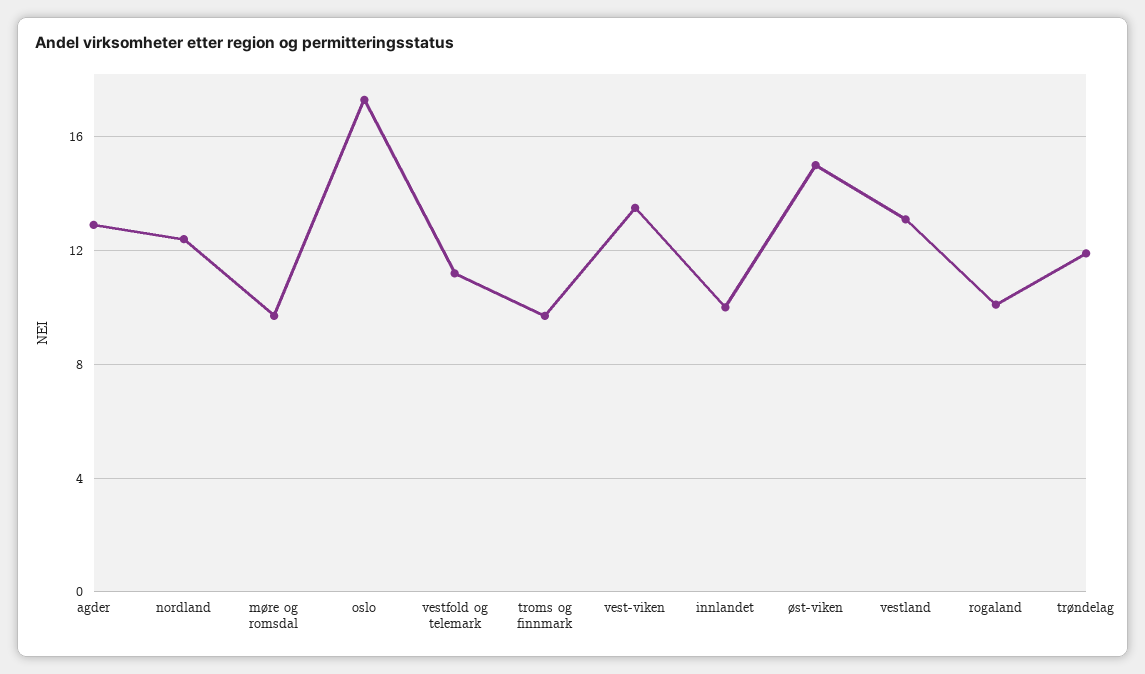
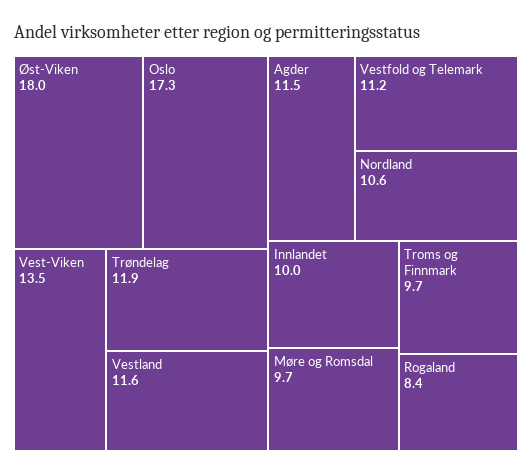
  {
-   "agder": 13,
+   "agder": 11.5,
-   "nordland": 12.5,
+   "nordland": 10.6,
    "møre og romsdal": 9.7,
    "oslo": 17.3,
    "vestfold og telemark": 11.2,
    "troms og finnmark": 9.7,
    "vest-viken": 13.5,
    "innlandet": 10,
-   "øst-viken": 15,
+   "øst-viken": 18,
-   "vestland": 13,
+   "vestland": 11.6,
-   "rogaland": 10,
+   "rogaland": 8.4,
    "trøndelag": 11.9
  }

